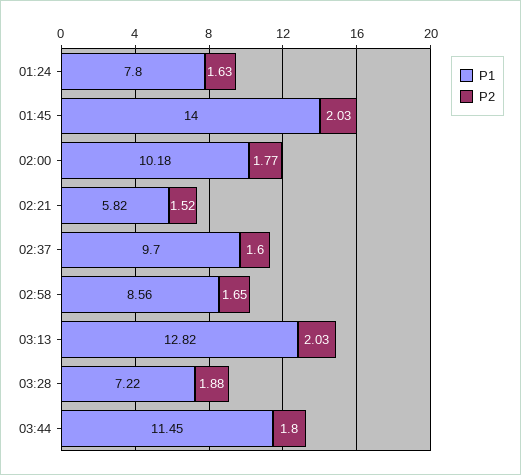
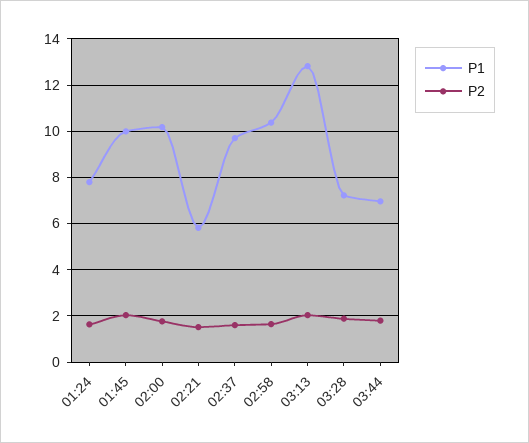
  {
    "P1": {
      "01:24": 7.8,
-     "01:45": 14,
+     "01:45": 10,
      "02:00": 10.18,
      "02:21": 5.82,
      "02:37": 9.7,
-     "02:58": 8.56,
+     "02:58": 10.5,
      "03:13": 12.82,
      "03:28": 7.22,
-     "03:44": 11.45
+     "03:44": 7
    },
    "P2": {
      "01:24": 1.63,
      "01:45": 2.03,
      "02:00": 1.77,
      "02:21": 1.52,
      "02:37": 1.6,
      "02:58": 1.65,
      "03:13": 2.03,
      "03:28": 1.88,
      "03:44": 1.8
    }
  }

